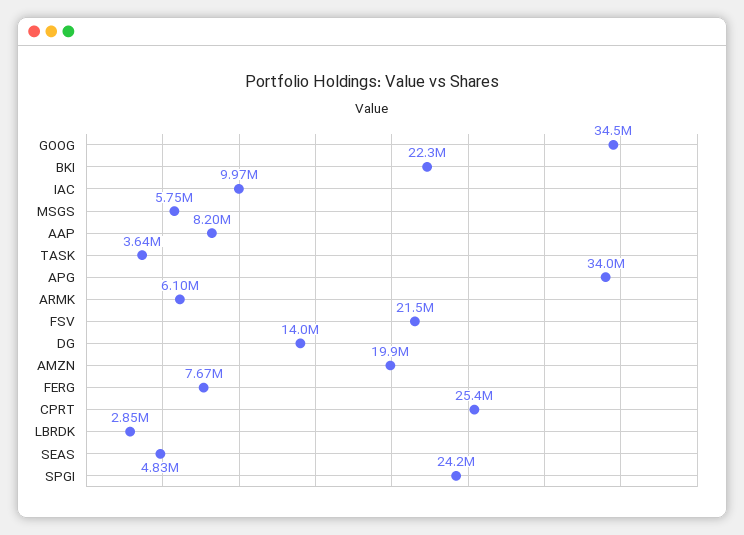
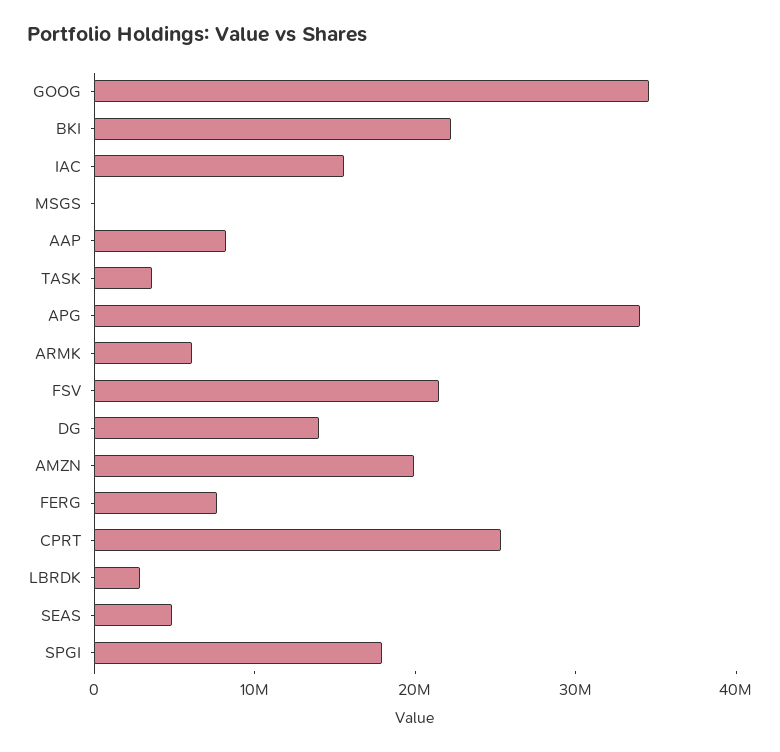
  {
    "GOOG": 34500000,
    "BKI": 22300000,
-   "IAC": 9970000,
+   "IAC": 16000000,
-   "MSGS": 5750000,
+   "MSGS": 0,
    "AAP": 8200000,
    "TASK": 3640000,
    "APG": 34000000,
    "ARMK": 6100000,
    "FSV": 21500000,
    "DG": 14000000,
    "AMZN": 19900000,
    "FERG": 7670000,
    "CPRT": 25400000,
    "LBRDK": 2850000,
    "SEAS": 4830000,
-   "SPGI": 24200000
+   "SPGI": 18000000
  }

